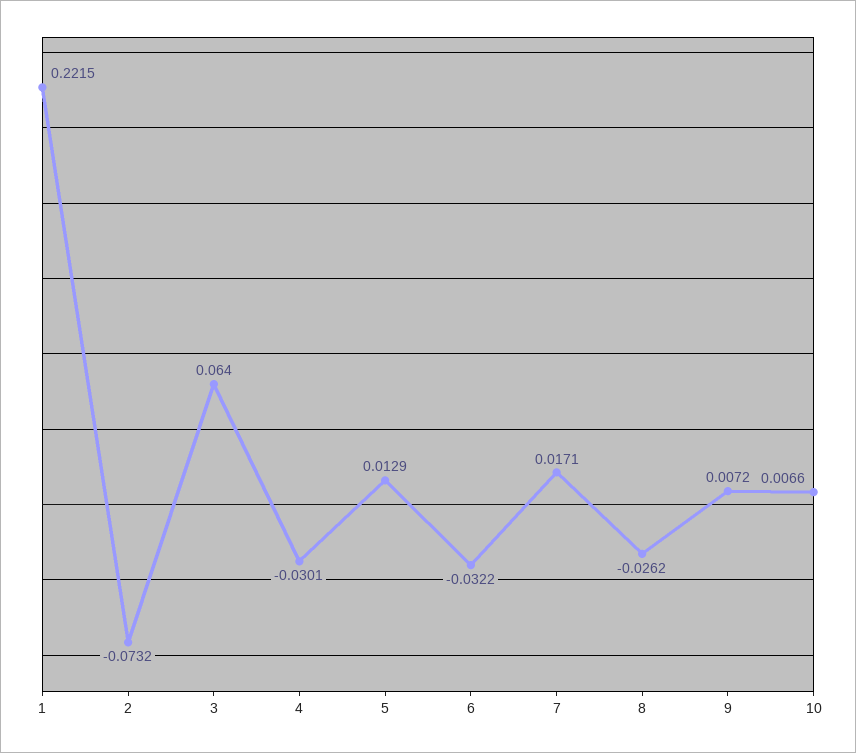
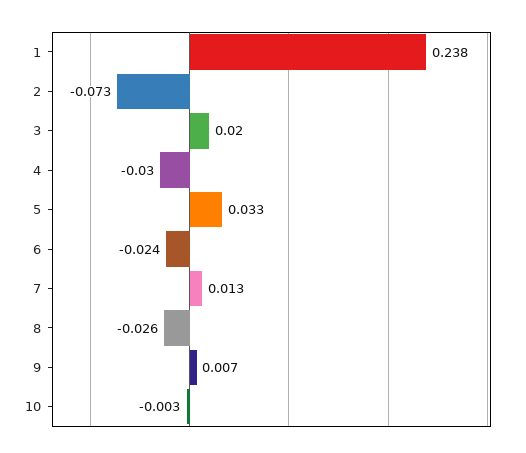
  {
-   "1": 0.2215,
+   "1": 0.238,
    "2": -0.0732,
-   "3": 0.064,
+   "3": 0.02,
    "4": -0.0301,
-   "5": 0.0129,
+   "5": 0.033,
-   "6": -0.0322,
+   "6": -0.024,
-   "7": 0.0171,
+   "7": 0.013,
    "8": -0.0262,
    "9": 0.0072,
-   "10": 0.0066
+   "10": -0.003
  }

